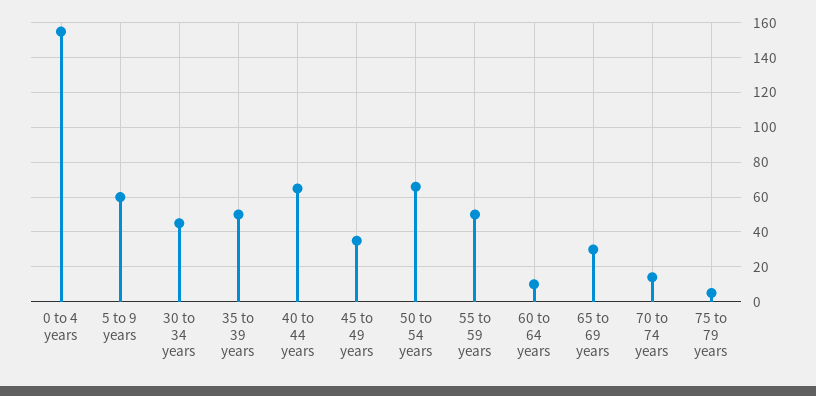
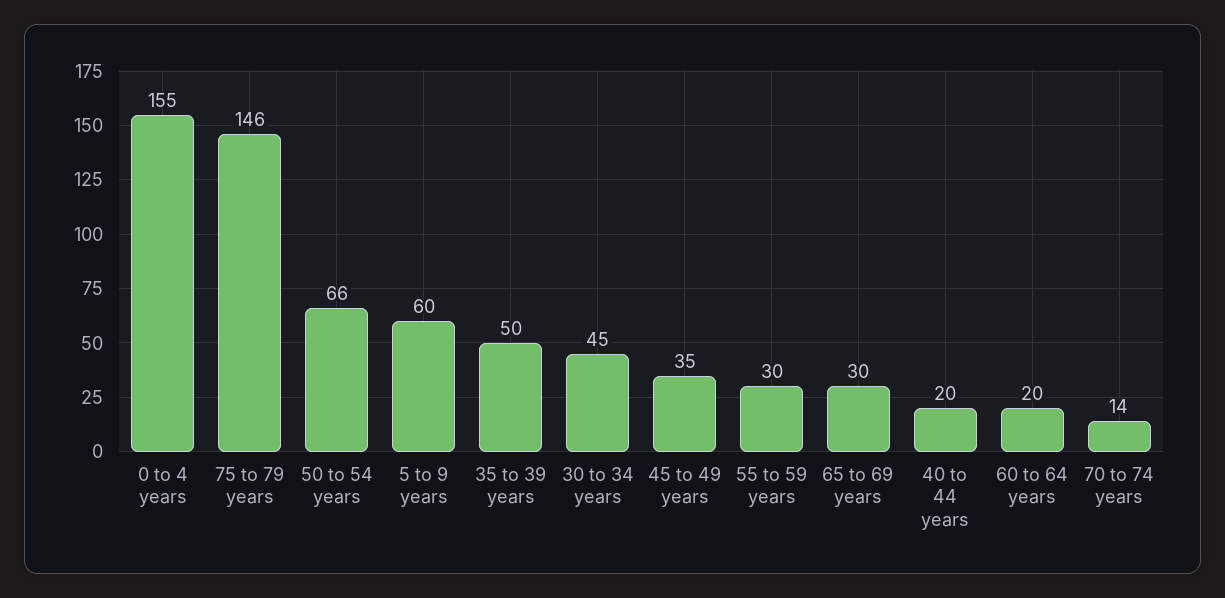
  {
    "0 to 4 years": 155,
    "5 to 9 years": 60,
    "30 to 34 years": 45,
    "35 to 39 years": 50,
-   "40 to 44 years": 65,
+   "40 to 44 years": 20,
    "45 to 49 years": 35,
    "50 to 54 years": 66,
-   "55 to 59 years": 50,
+   "55 to 59 years": 30,
-   "60 to 64 years": 10,
+   "60 to 64 years": 20,
    "65 to 69 years": 30,
    "70 to 74 years": 14,
-   "75 to 79 years": 5
+   "75 to 79 years": 146
  }

